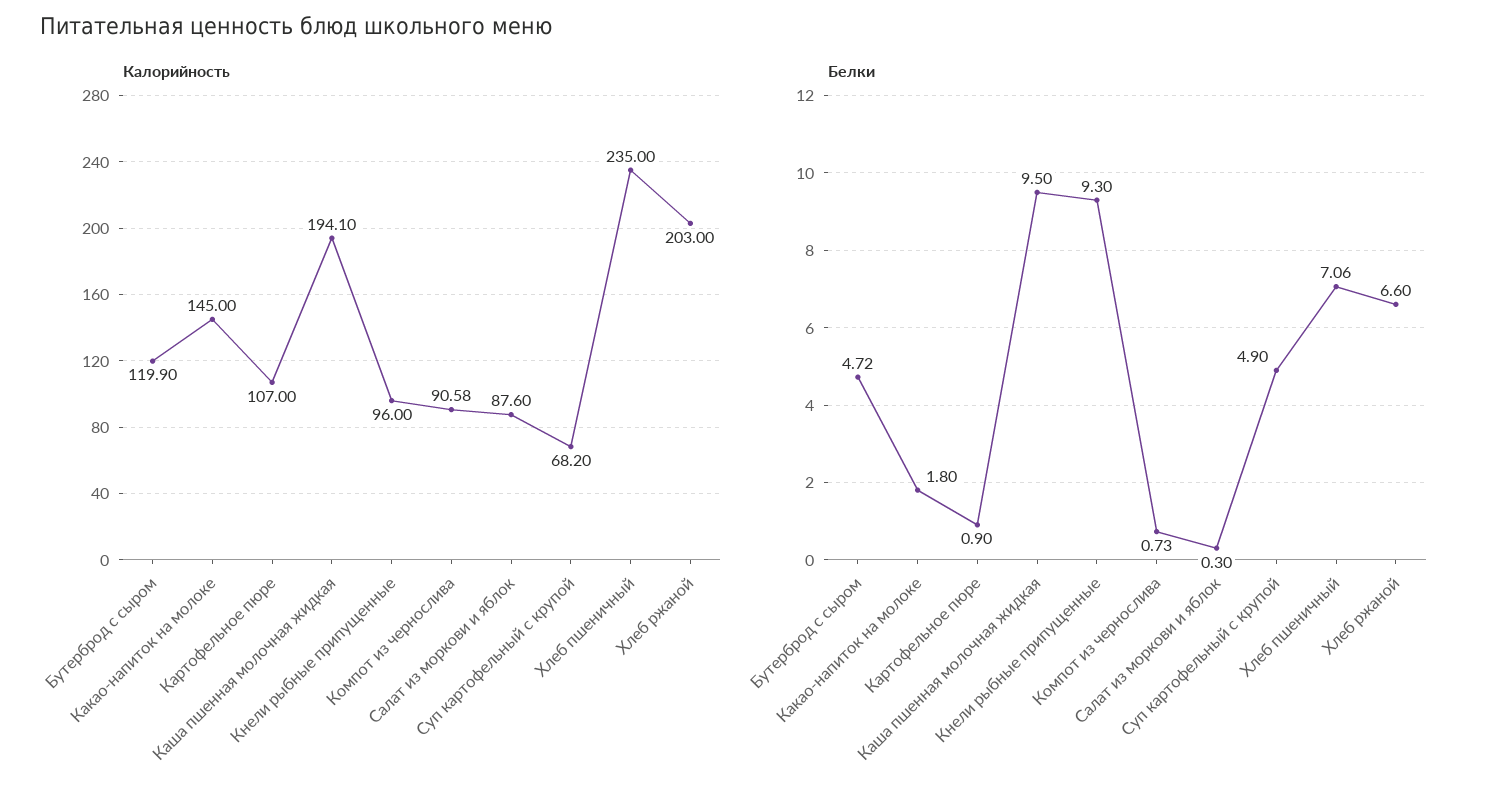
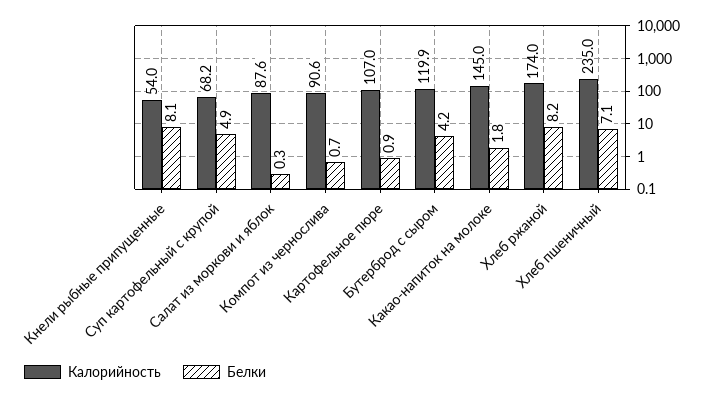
  {
    "Калорийность": {
      "Бутерброд с сыром": 119.9,
      "Какао-напиток на молоке": 145,
      "Картофельное пюре": 107,
-     "Каша пшенная молочная жидкая": 194.1,
-     "Кнели рыбные припущенные": 96,
+     "Кнели рыбные припущенные": 54,
      "Компот из чернослива": 90.58,
      "Салат из моркови и яблок": 87.6,
      "Суп картофельный с крупой": 68.2,
      "Хлеб пшеничный": 235,
-     "Хлеб ржаной": 203
+     "Хлеб ржаной": 174
    },
    "Белки": {
-     "Бутерброд с сыром": 4.72,
+     "Бутерброд с сыром": 4.2,
      "Какао-напиток на молоке": 1.8,
      "Картофельное пюре": 0.9,
-     "Каша пшенная молочная жидкая": 9.5,
-     "Кнели рыбные припущенные": 9.3,
+     "Кнели рыбные припущенные": 8.1,
      "Компот из чернослива": 0.73,
      "Салат из моркови и яблок": 0.3,
      "Суп картофельный с крупой": 4.9,
      "Хлеб пшеничный": 7.06,
-     "Хлеб ржаной": 6.6
+     "Хлеб ржаной": 8.2
    }
  }

